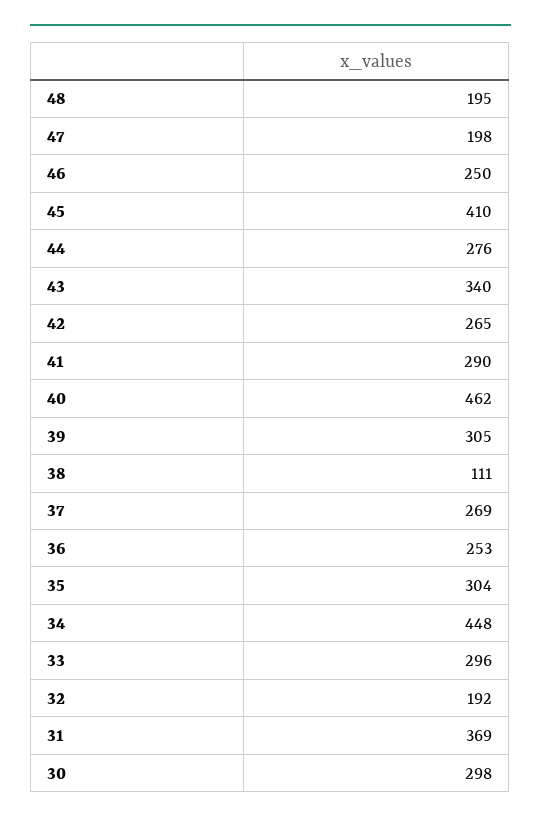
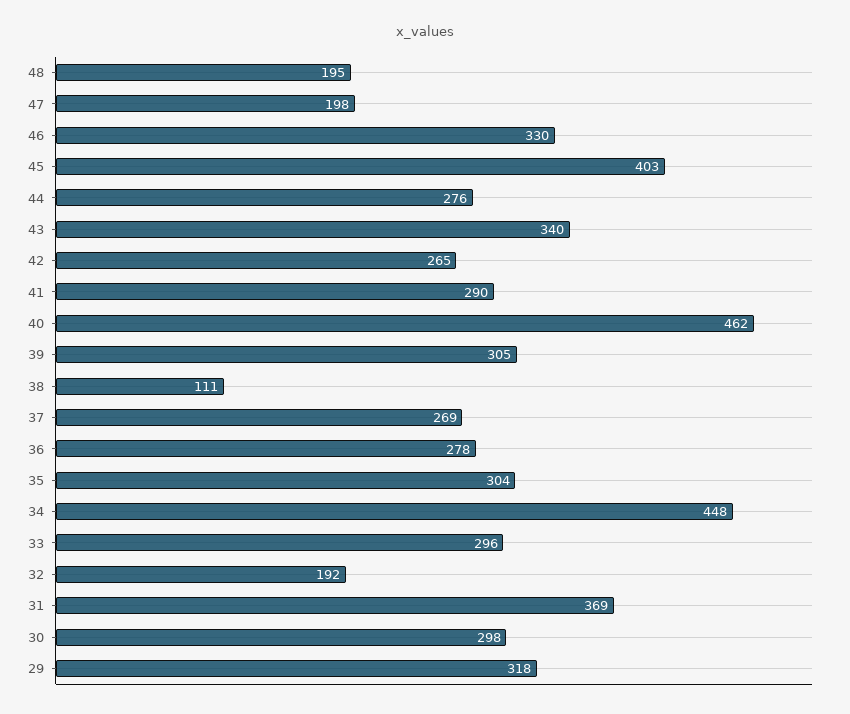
  {
    "48": 195,
    "47": 198,
-   "46": 250,
+   "46": 330,
-   "45": 410,
+   "45": 403,
    "44": 276,
    "43": 340,
    "42": 265,
    "41": 290,
    "40": 462,
    "39": 305,
    "38": 111,
    "37": 269,
-   "36": 253,
+   "36": 278,
    "35": 304,
    "34": 448,
    "33": 296,
    "32": 192,
    "31": 369,
-   "30": 298
+   "30": 298,
+   "29": 318
  }

